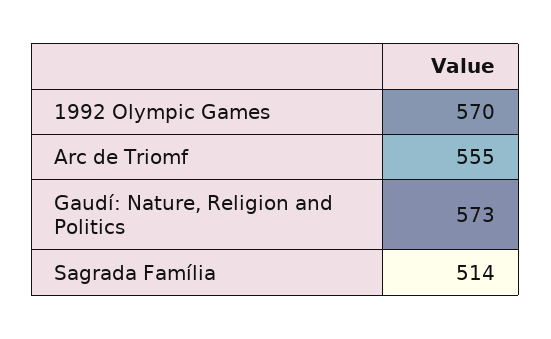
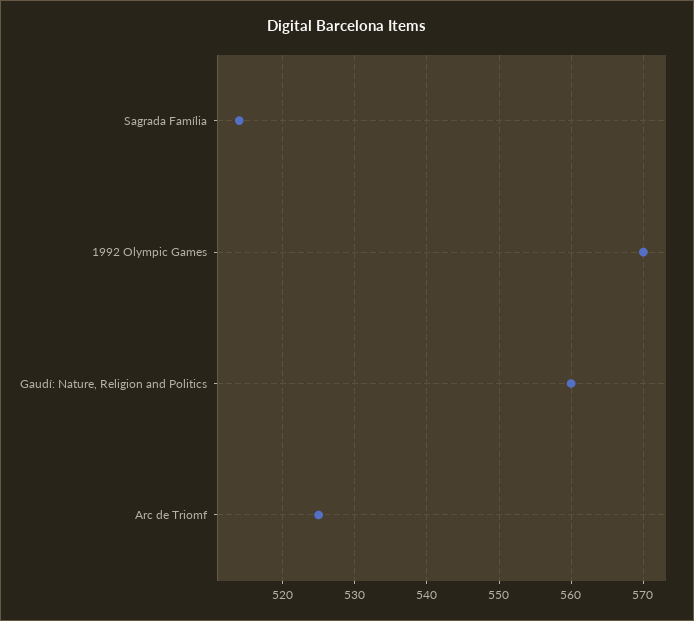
  {
    "1992 Olympic Games": 570,
-   "Arc de Triomf": 555,
+   "Arc de Triomf": 525,
-   "Gaudí: Nature, Religion and Politics": 573,
+   "Gaudí: Nature, Religion and Politics": 560,
    "Sagrada Família": 514
  }

